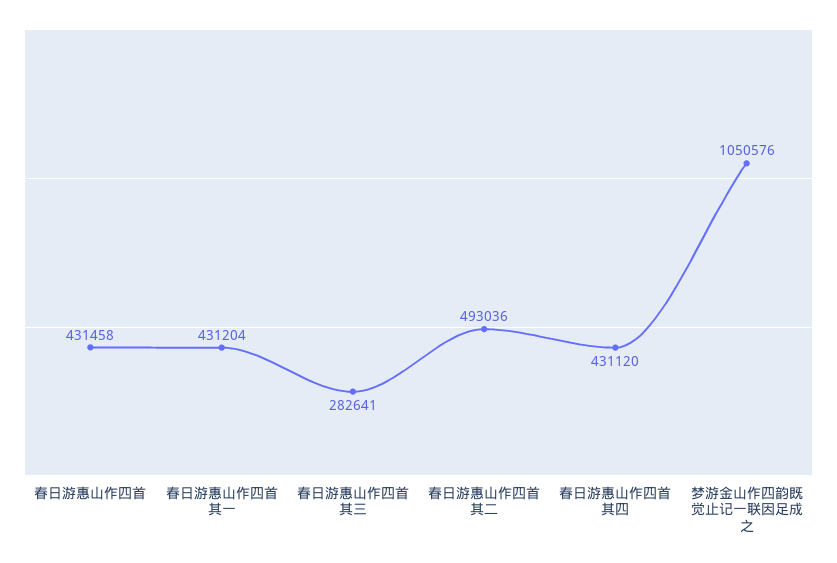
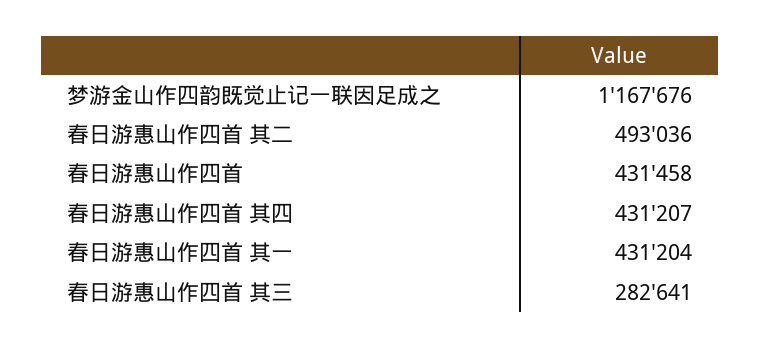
  {
    "春日游惠山作四首": 431458,
    "春日游惠山作四首 其一": 431204,
    "春日游惠山作四首 其三": 282641,
    "春日游惠山作四首 其二": 493036,
-   "春日游惠山作四首 其四": 431120,
+   "春日游惠山作四首 其四": 431207,
-   "梦游金山作四韵既觉止记一联因足成之": 1050576
+   "梦游金山作四韵既觉止记一联因足成之": 1167676
  }

